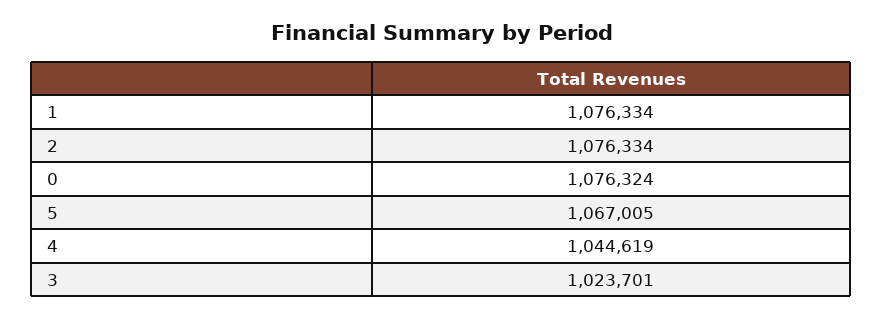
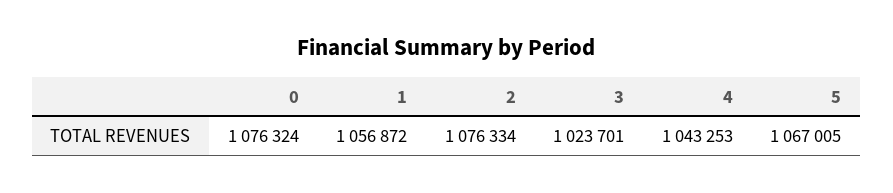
  {
-   "1": 1076334,
+   "1": 1056872,
    "2": 1076334,
    "0": 1076324,
    "5": 1067005,
-   "4": 1044619,
+   "4": 1043253,
    "3": 1023701
  }

